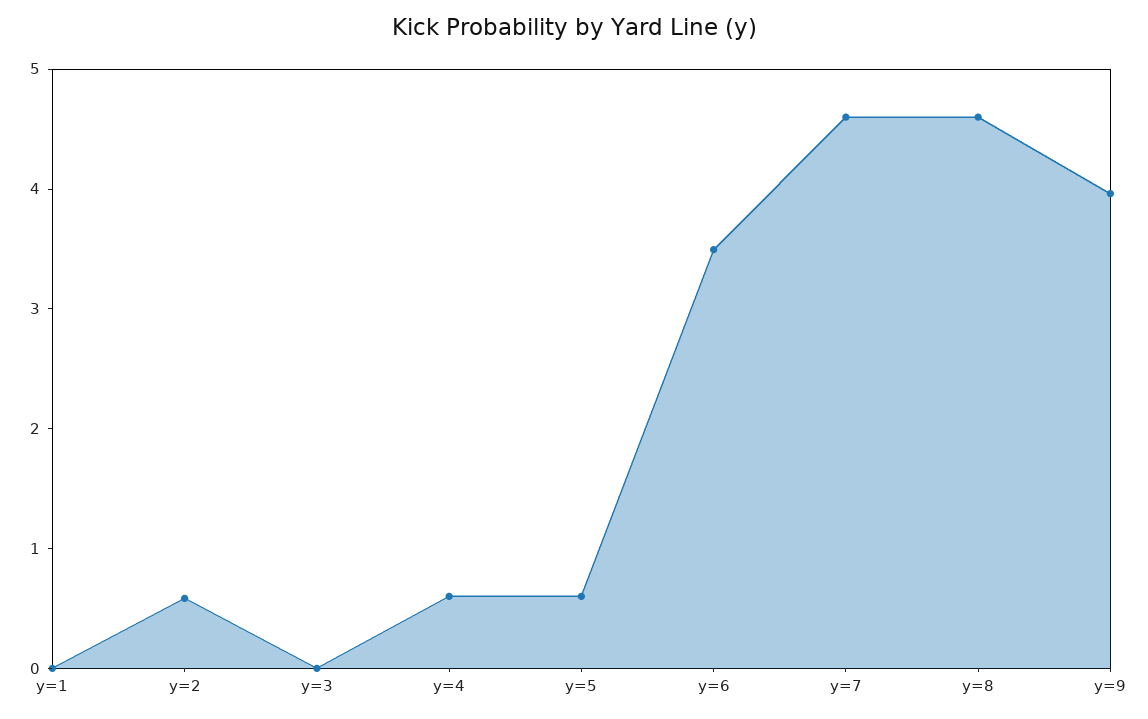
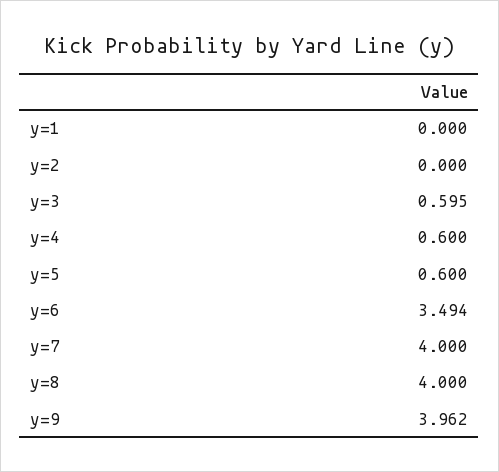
  {
    "y=1": 0,
-   "y=2": 0.6,
+   "y=2": 0,
-   "y=3": 0,
+   "y=3": 0.595,
    "y=4": 0.6,
    "y=5": 0.6,
    "y=6": 3.494,
-   "y=7": 4.6,
+   "y=7": 4,
-   "y=8": 4.6,
+   "y=8": 4,
    "y=9": 3.962
  }

